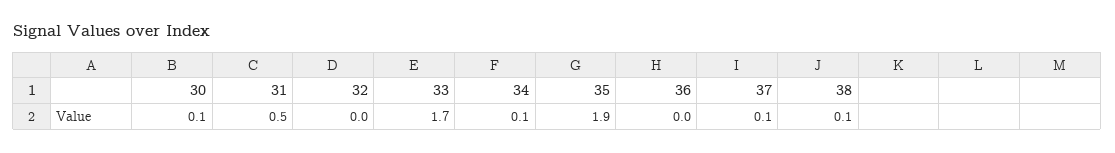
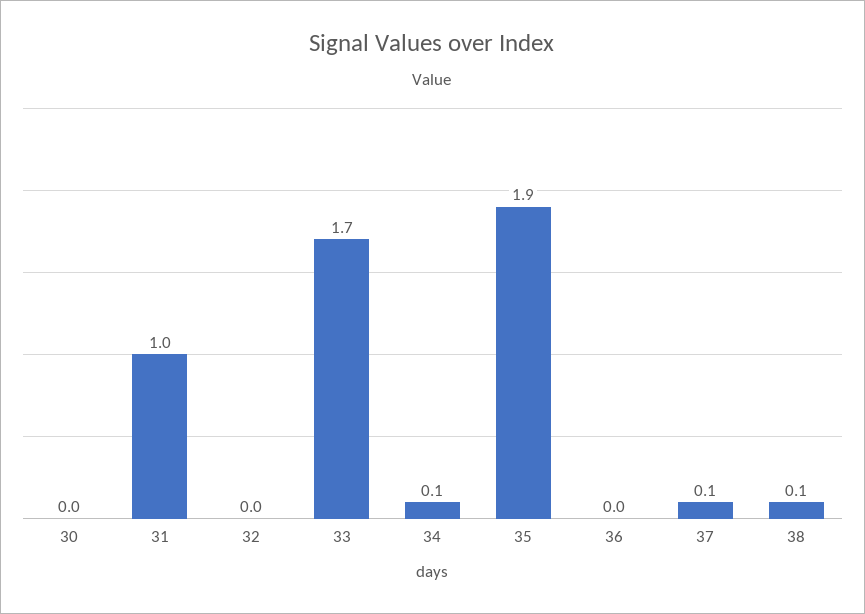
  {
-   "30": 0.1,
+   "30": 0,
-   "31": 0.5,
+   "31": 1,
    "32": 0,
    "33": 1.7,
    "34": 0.1,
    "35": 1.9,
    "36": 0,
    "37": 0.1,
    "38": 0.1
  }

